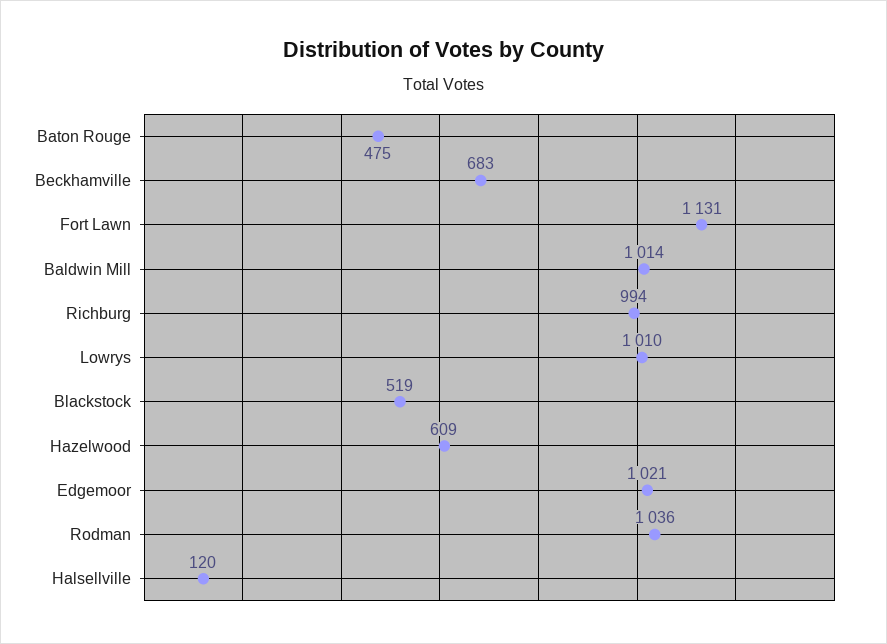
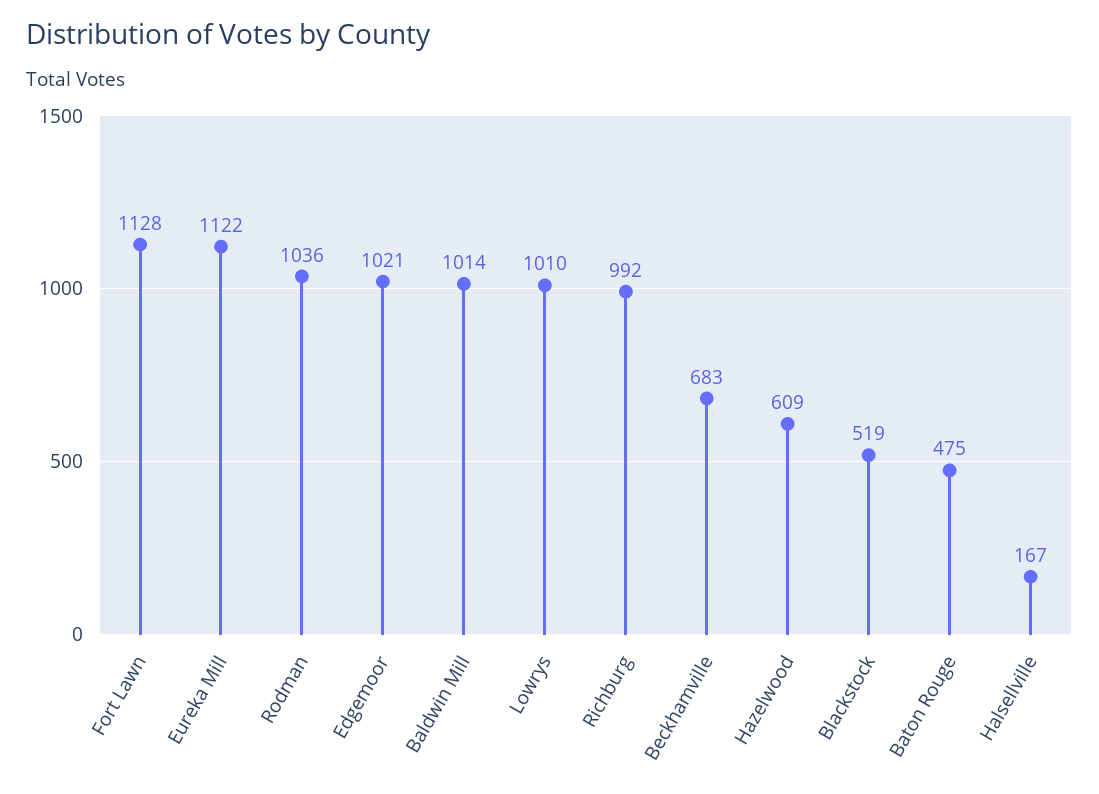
  {
    "Baton Rouge": 475,
    "Beckhamville": 683,
-   "Fort Lawn": 1131,
+   "Fort Lawn": 1128,
    "Baldwin Mill": 1014,
-   "Richburg": 994,
+   "Richburg": 992,
    "Lowrys": 1010,
    "Blackstock": 519,
    "Hazelwood": 609,
    "Edgemoor": 1021,
    "Rodman": 1036,
-   "Halsellville": 120
+   "Halsellville": 167,
+   "Eureka Mill": 1122
  }

